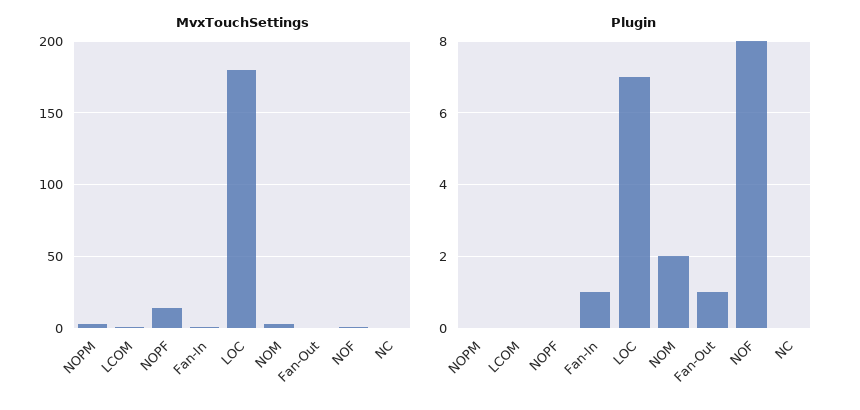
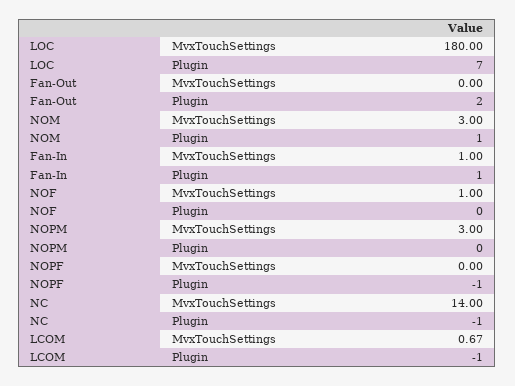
  {
    "MvxTouchSettings": {
      "NOPM": 3,
      "LCOM": 0.67,
-     "NOPF": 15,
+     "NOPF": 0,
      "Fan-In": 1,
      "LOC": 180,
      "NOM": 3,
      "Fan-Out": 0,
      "NOF": 1,
-     "NC": 0
+     "NC": 14
    },
    "Plugin": {
      "NOPM": 0,
-     "LCOM": 0,
+     "LCOM": -1,
-     "NOPF": 0,
+     "NOPF": -1,
      "Fan-In": 1,
      "LOC": 7,
-     "NOM": 2,
+     "NOM": 1,
-     "Fan-Out": 1,
+     "Fan-Out": 2,
-     "NOF": 8,
+     "NOF": 0,
-     "NC": 0
+     "NC": -1
    }
  }

